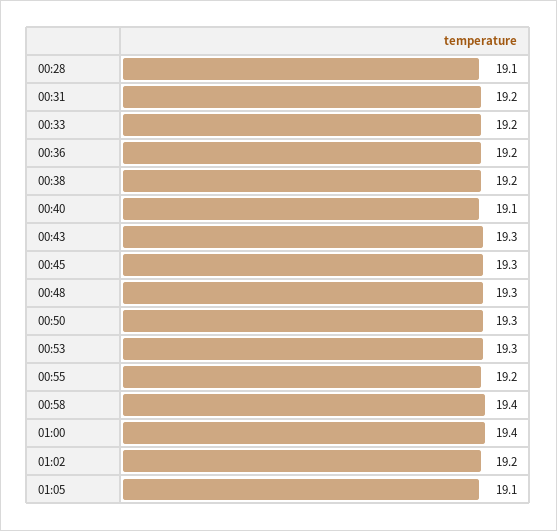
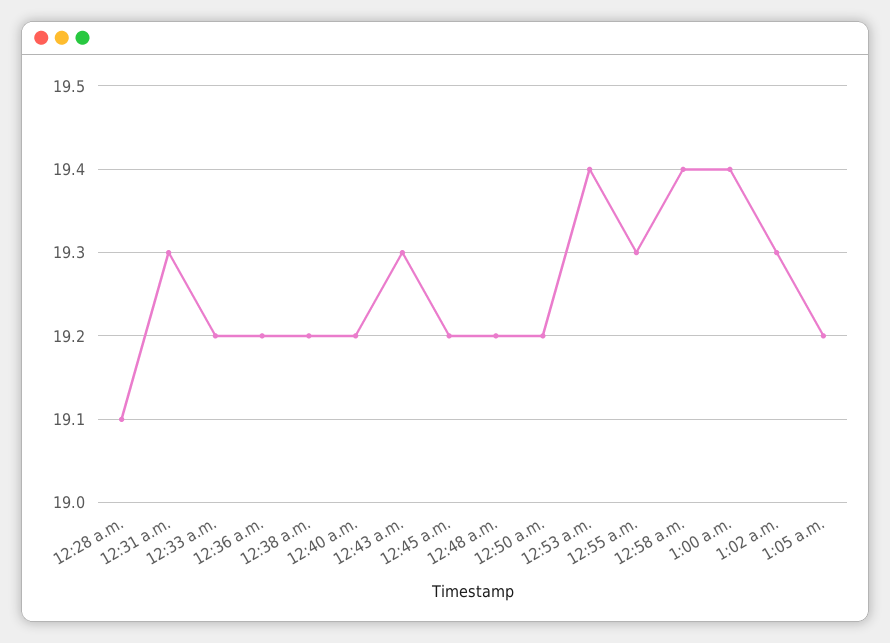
  {
    "00:28": 19.1,
-   "00:31": 19.2,
+   "00:31": 19.3,
    "00:33": 19.2,
    "00:36": 19.2,
    "00:38": 19.2,
-   "00:40": 19.1,
+   "00:40": 19.2,
    "00:43": 19.3,
-   "00:45": 19.3,
+   "00:45": 19.2,
-   "00:48": 19.3,
+   "00:48": 19.2,
-   "00:50": 19.3,
+   "00:50": 19.2,
-   "00:53": 19.3,
+   "00:53": 19.4,
-   "00:55": 19.2,
+   "00:55": 19.3,
    "00:58": 19.4,
    "01:00": 19.4,
-   "01:02": 19.2,
+   "01:02": 19.3,
-   "01:05": 19.1
+   "01:05": 19.2
  }

